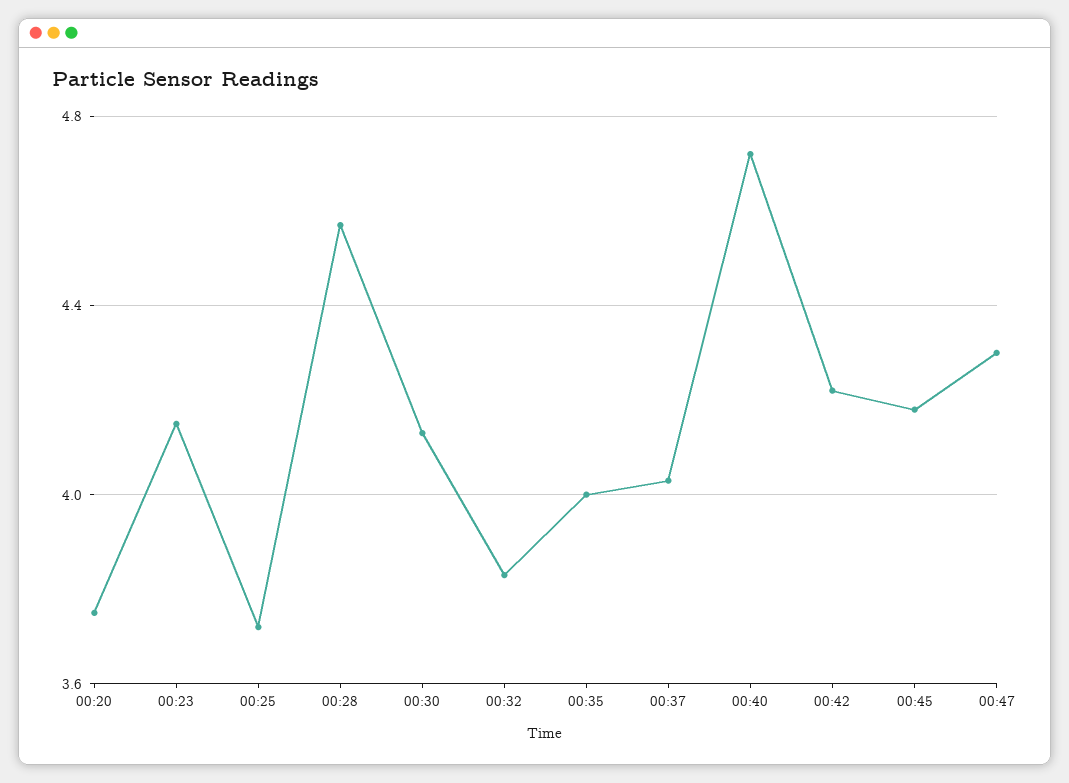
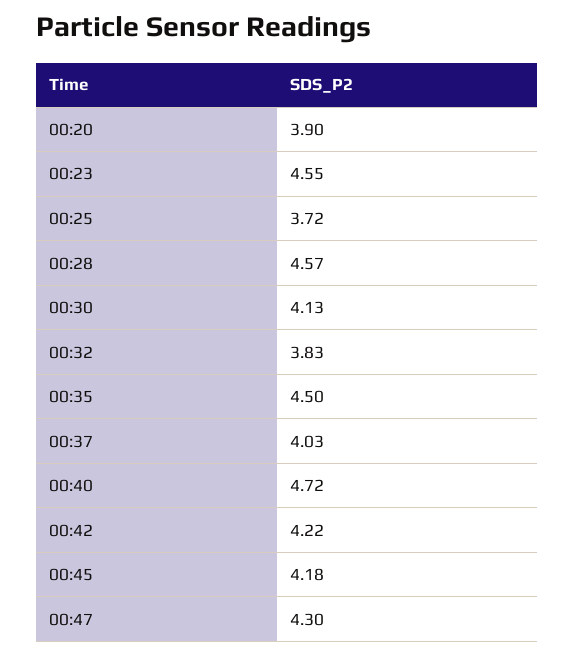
  {
-   "00:20": 3.75,
+   "00:20": 3.9,
-   "00:23": 4.15,
+   "00:23": 4.55,
    "00:25": 3.72,
    "00:28": 4.57,
    "00:30": 4.13,
    "00:32": 3.83,
-   "00:35": 4,
+   "00:35": 4.5,
    "00:37": 4.03,
    "00:40": 4.72,
    "00:42": 4.22,
    "00:45": 4.18,
    "00:47": 4.3
  }

